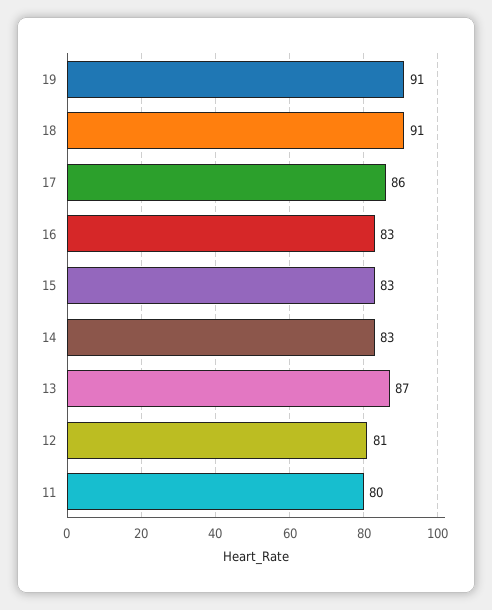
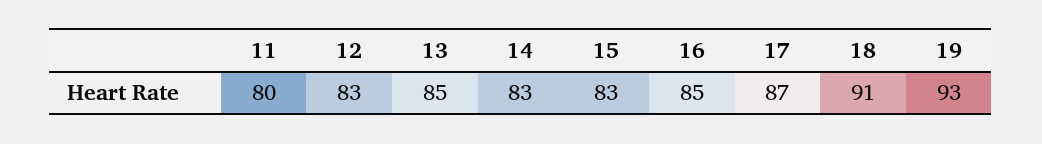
  {
-   "19": 91,
+   "19": 93,
    "18": 91,
-   "17": 86,
+   "17": 87,
-   "16": 83,
+   "16": 85,
    "15": 83,
    "14": 83,
-   "13": 87,
+   "13": 85,
-   "12": 81,
+   "12": 83,
    "11": 80
  }

